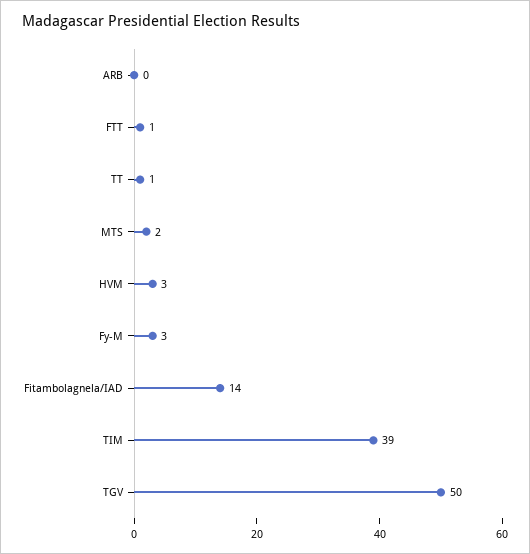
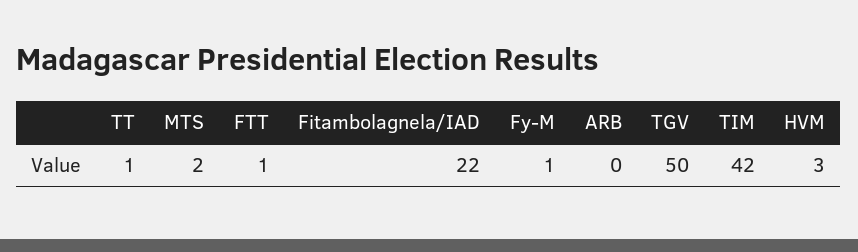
  {
    "ARB": 0,
    "FTT": 1,
    "TT": 1,
    "MTS": 2,
    "HVM": 3,
-   "Fy-M": 3,
+   "Fy-M": 1,
-   "Fitambolagnela/IAD": 14,
+   "Fitambolagnela/IAD": 22,
-   "TIM": 39,
+   "TIM": 42,
    "TGV": 50
  }

